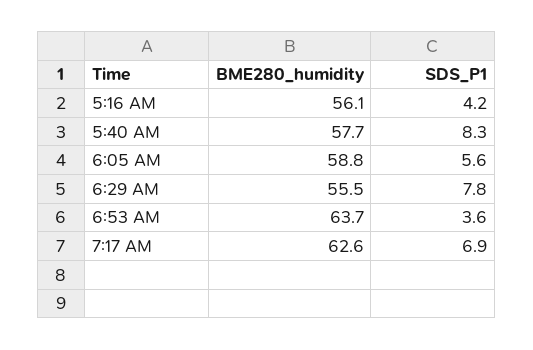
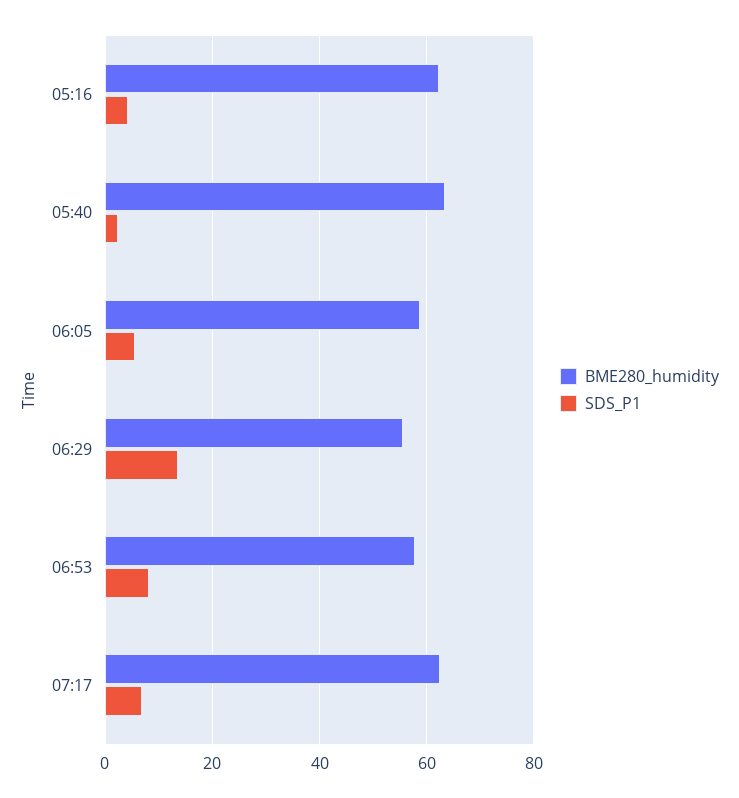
  {
    "BME280_humidity": {
-     "5:16 AM": 56.1,
+     "5:16 AM": 62,
-     "5:40 AM": 57.7,
+     "5:40 AM": 64,
      "6:05 AM": 58.8,
      "6:29 AM": 55.5,
-     "6:53 AM": 63.7,
+     "6:53 AM": 58,
      "7:17 AM": 62.6
    },
    "SDS_P1": {
      "5:16 AM": 4.2,
-     "5:40 AM": 8.3,
+     "5:40 AM": 2,
      "6:05 AM": 5.6,
-     "6:29 AM": 7.8,
+     "6:29 AM": 14,
-     "6:53 AM": 3.6,
+     "6:53 AM": 8,
      "7:17 AM": 6.9
    }
  }

